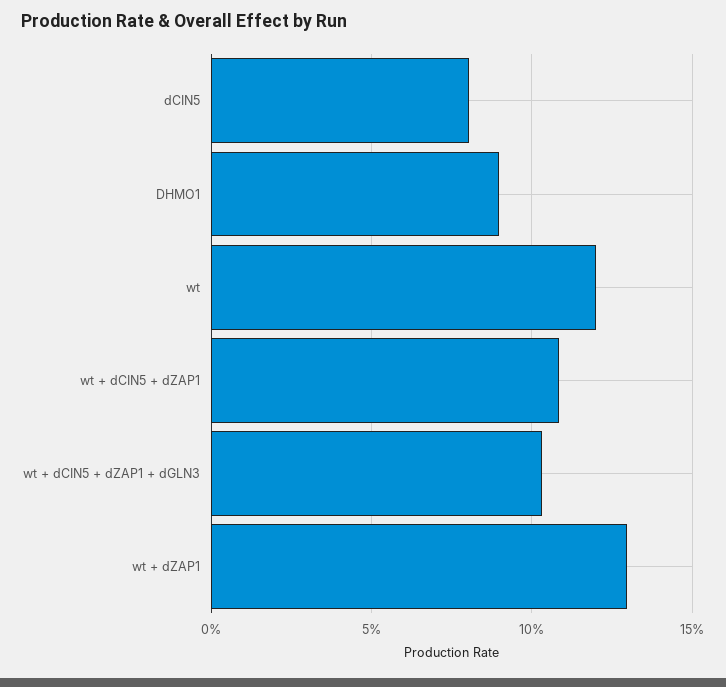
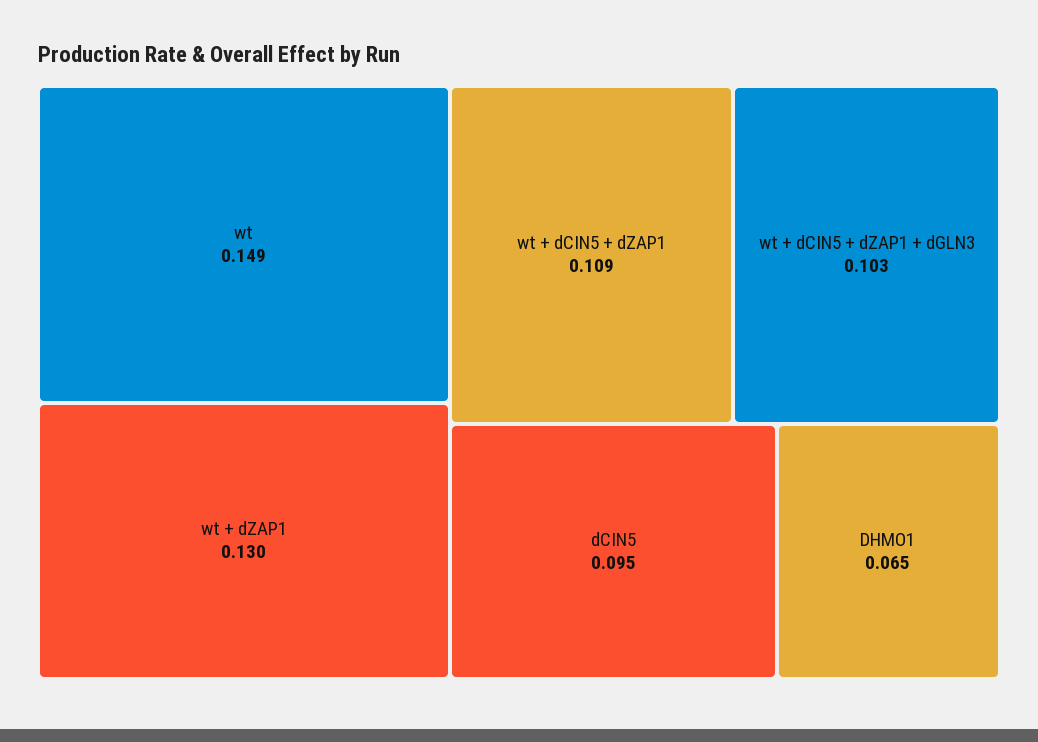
  {
-   "dCIN5": 0.08,
+   "dCIN5": 0.095,
-   "DHMO1": 0.09,
+   "DHMO1": 0.065,
-   "wt": 0.12,
+   "wt": 0.149,
    "wt + dCIN5 + dZAP1": 0.109,
    "wt + dCIN5 + dZAP1 + dGLN3": 0.103,
    "wt + dZAP1": 0.13
  }

